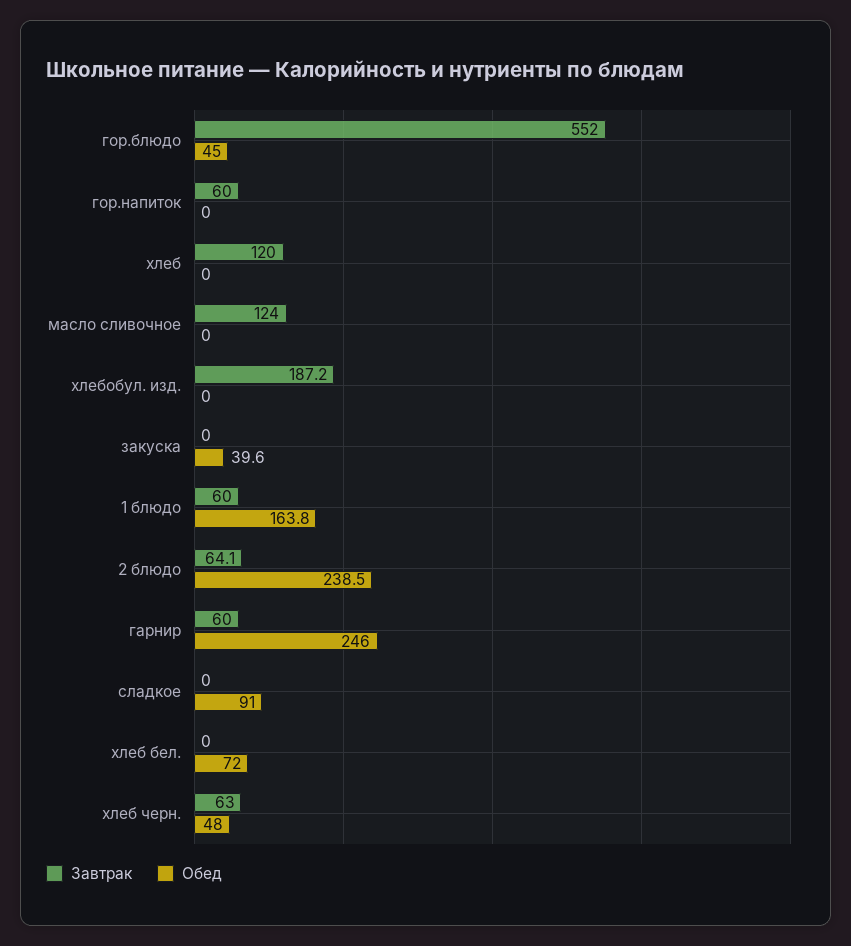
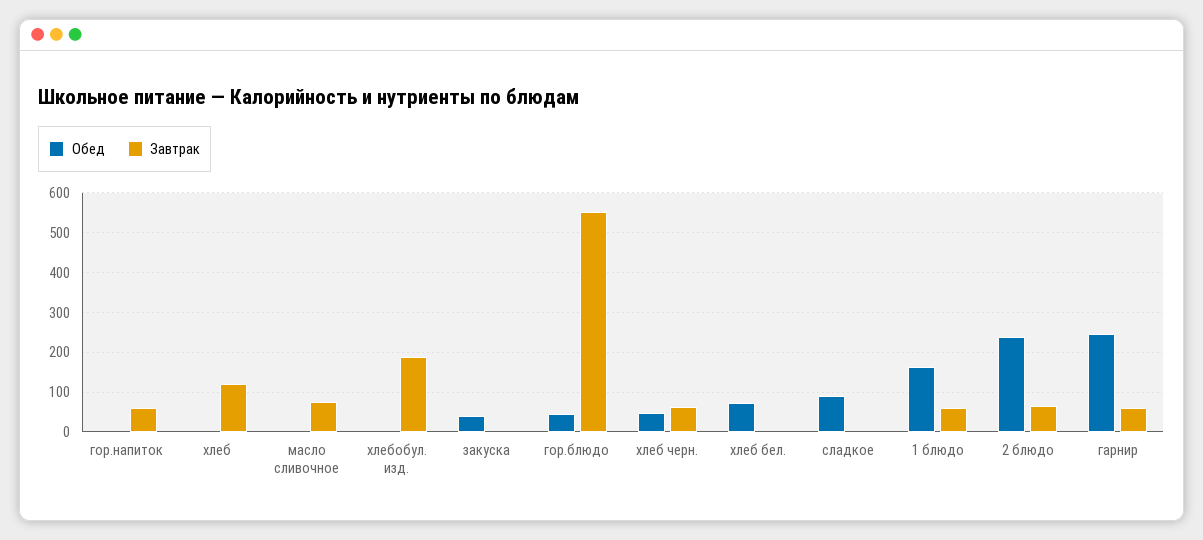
  {
    "Завтрак": {
      "гор.блюдо": 552,
      "гор.напиток": 60,
      "хлеб": 120,
-     "масло сливочное": 124,
+     "масло сливочное": 80,
      "хлебобул. изд.": 187.2,
      "закуска": 0,
      "1 блюдо": 60,
      "2 блюдо": 64.1,
      "гарнир": 60,
      "сладкое": 0,
      "хлеб бел.": 0,
      "хлеб черн.": 63
    },
    "Обед": {
      "гор.блюдо": 45,
      "гор.напиток": 0,
      "хлеб": 0,
      "масло сливочное": 0,
      "хлебобул. изд.": 0,
      "закуска": 39.6,
      "1 блюдо": 163.8,
      "2 блюдо": 238.5,
      "гарнир": 246,
      "сладкое": 91,
      "хлеб бел.": 72,
      "хлеб черн.": 48
    }
  }

